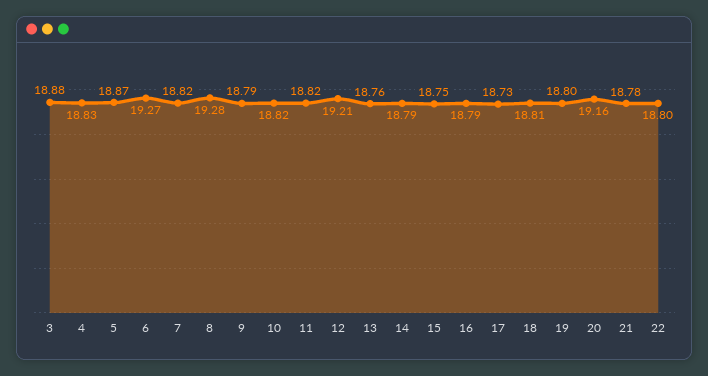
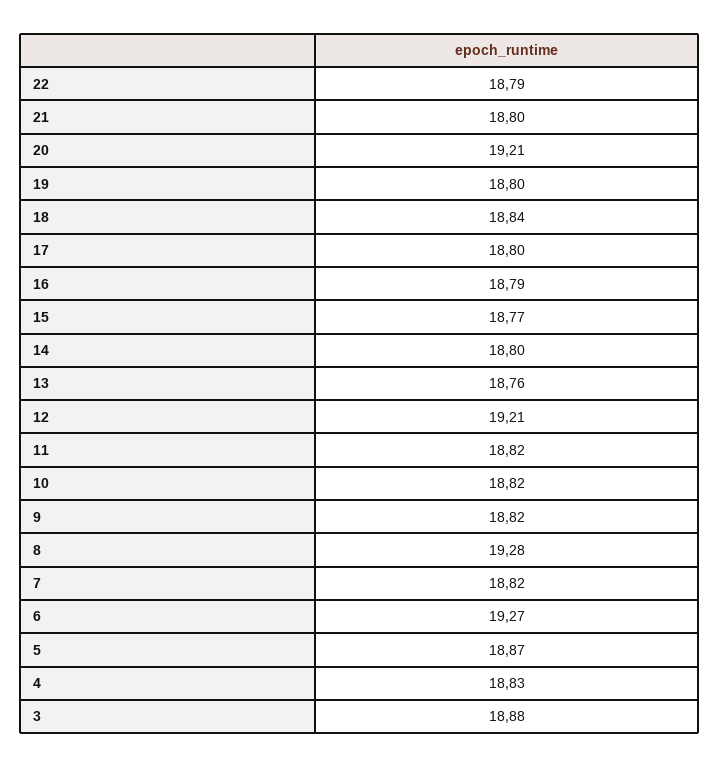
  {
    "3": 18.88,
    "4": 18.83,
    "5": 18.87,
    "6": 19.27,
    "7": 18.82,
    "8": 19.28,
-   "9": 18.79,
+   "9": 18.82,
    "10": 18.82,
    "11": 18.82,
    "12": 19.21,
    "13": 18.76,
-   "14": 18.79,
+   "14": 18.8,
-   "15": 18.75,
+   "15": 18.77,
    "16": 18.79,
-   "17": 18.73,
+   "17": 18.8,
-   "18": 18.81,
+   "18": 18.84,
    "19": 18.8,
-   "20": 19.16,
+   "20": 19.21,
-   "21": 18.78,
+   "21": 18.8,
-   "22": 18.8
+   "22": 18.79
  }

